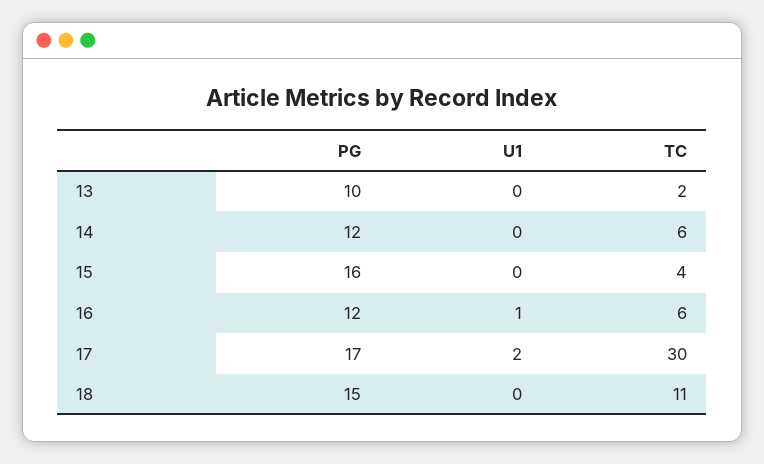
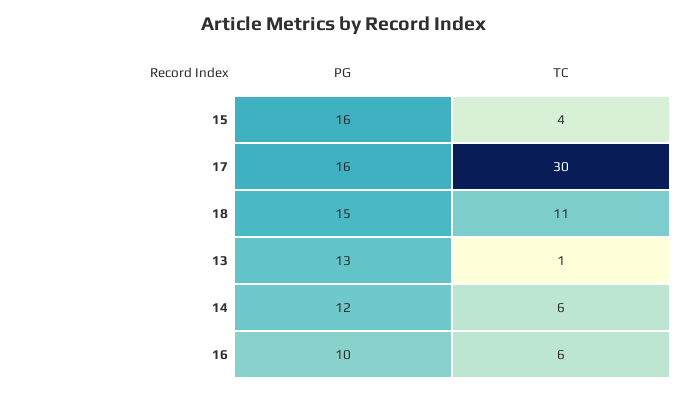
  {
    "PG": {
-     "13": 10,
+     "13": 13,
      "14": 12,
      "15": 16,
-     "16": 12,
+     "16": 10,
-     "17": 17,
+     "17": 16,
      "18": 15
    },
-   "U1": {
-     "13": 0,
-     "14": 0,
-     "15": 0,
-     "16": 1,
-     "17": 2,
-     "18": 0
-   },
    "TC": {
-     "13": 2,
+     "13": 1,
      "14": 6,
      "15": 4,
      "16": 6,
      "17": 30,
      "18": 11
    }
  }

